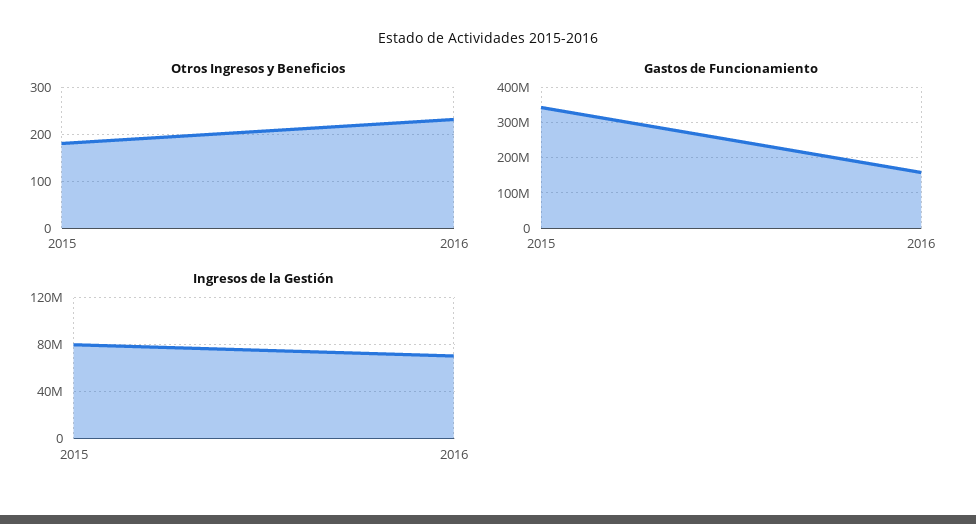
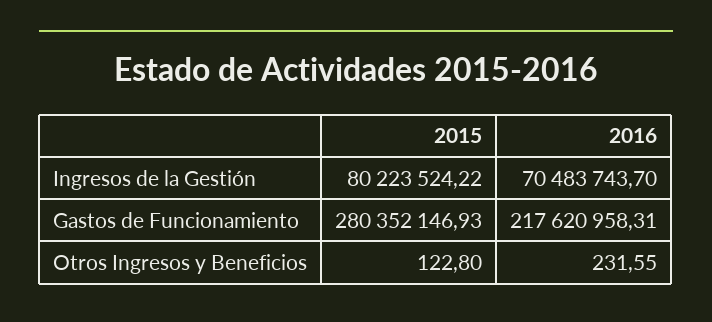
  {
    "Otros Ingresos y Beneficios": {
-     "2015": 180,
+     "2015": 122.8,
      "2016": 231.55
    },
    "Gastos de Funcionamiento": {
-     "2015": 340000000,
+     "2015": 280352146.93,
-     "2016": 160000000
+     "2016": 217620958.31
    },
    "Ingresos de la Gestión": {
      "2015": 80223524.22,
      "2016": 70483743.7
    }
  }

